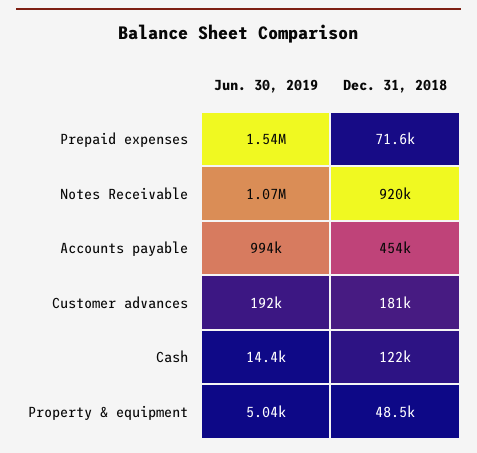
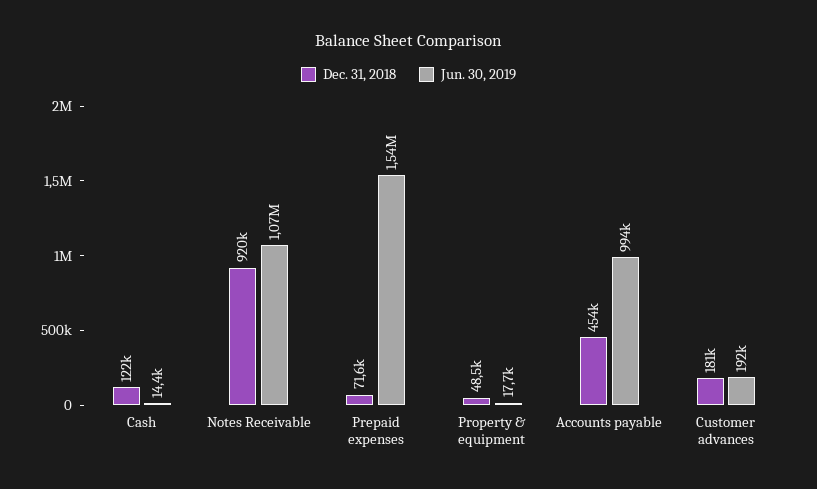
  {
    "Jun. 30, 2019": {
      "Prepaid expenses": 1540000,
      "Notes Receivable": 1070000,
      "Accounts payable": 994000,
      "Customer advances": 192000,
      "Cash": 14400,
-     "Property & equipment": 5040
+     "Property & equipment": 17700
    },
    "Dec. 31, 2018": {
      "Prepaid expenses": 71600,
      "Notes Receivable": 920000,
      "Accounts payable": 454000,
      "Customer advances": 181000,
      "Cash": 122000,
      "Property & equipment": 48500
    }
  }

